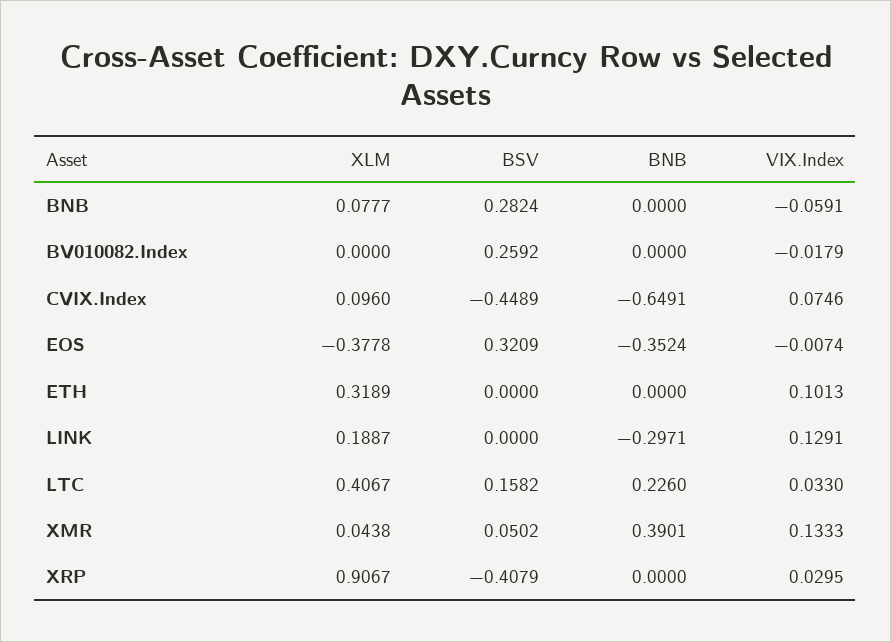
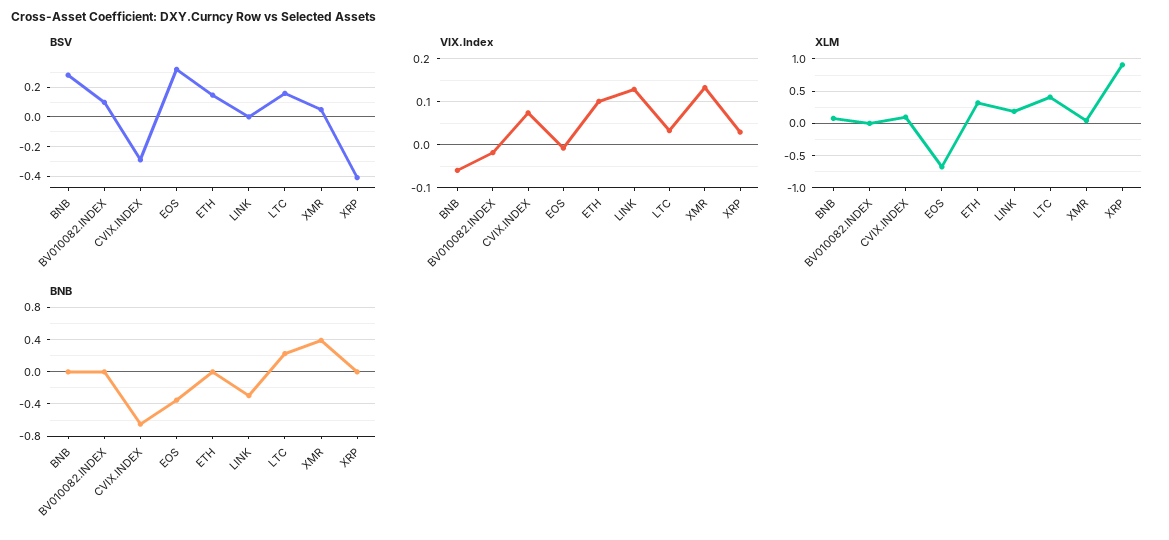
  {
    "XLM": {
      "BNB": 0.0777,
      "BV010082.Index": 0,
      "CVIX.Index": 0.096,
-     "EOS": -0.3778,
+     "EOS": -0.7,
      "ETH": 0.3189,
      "LINK": 0.1887,
      "LTC": 0.4067,
      "XMR": 0.0438,
      "XRP": 0.9067
    },
    "BSV": {
      "BNB": 0.2824,
-     "BV010082.Index": 0.2592,
+     "BV010082.Index": 0.1,
-     "CVIX.Index": -0.4489,
+     "CVIX.Index": -0.3,
      "EOS": 0.3209,
-     "ETH": 0,
+     "ETH": 0.15,
      "LINK": 0,
      "LTC": 0.1582,
      "XMR": 0.0502,
      "XRP": -0.4079
    },
    "BNB": {
      "BNB": 0,
      "BV010082.Index": 0,
      "CVIX.Index": -0.6491,
      "EOS": -0.3524,
      "ETH": 0,
      "LINK": -0.2971,
      "LTC": 0.226,
      "XMR": 0.3901,
      "XRP": 0
    },
    "VIX.Index": {
      "BNB": -0.0591,
      "BV010082.Index": -0.0179,
      "CVIX.Index": 0.0746,
      "EOS": -0.0074,
      "ETH": 0.1013,
      "LINK": 0.1291,
      "LTC": 0.033,
      "XMR": 0.1333,
      "XRP": 0.0295
    }
  }

